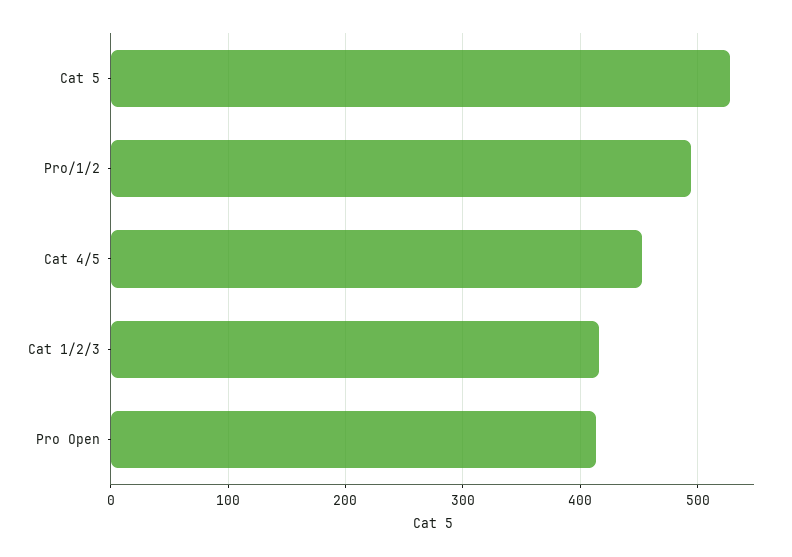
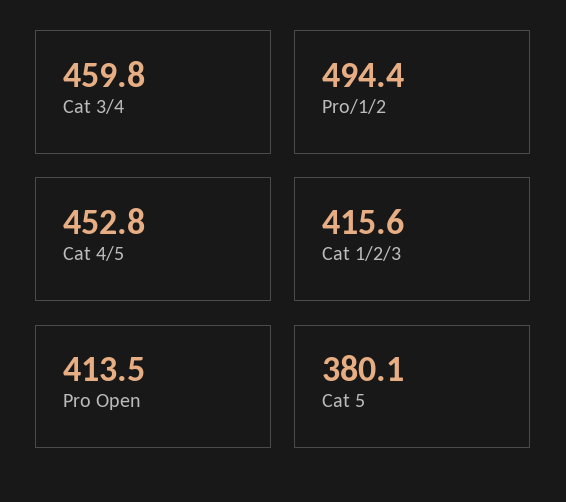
  {
-   "Cat 5": 530,
+   "Cat 5": 380.1,
    "Pro/1/2": 494.4,
    "Cat 4/5": 452.8,
    "Cat 1/2/3": 415.6,
-   "Pro Open": 413.5
+   "Pro Open": 413.5,
+   "Cat 3/4": 459.8
  }

